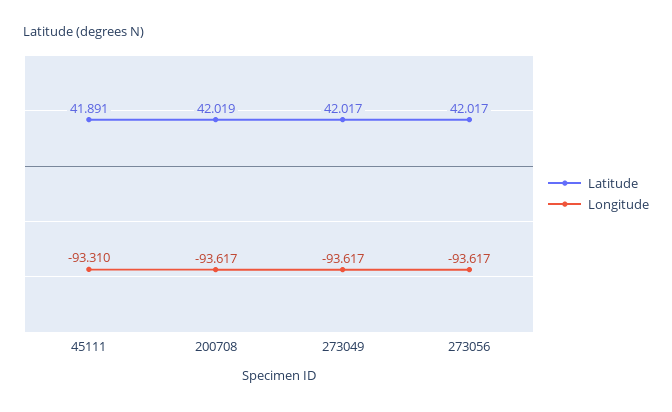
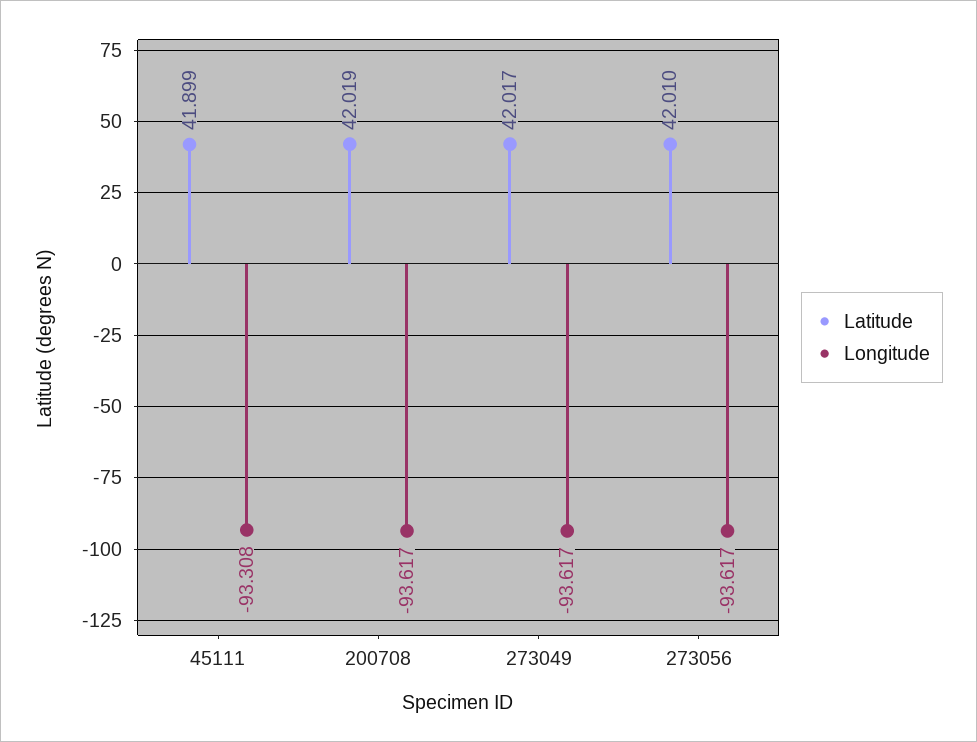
  {
    "Latitude": {
-     "45111": 41.891,
+     "45111": 41.899,
      "200708": 42.019,
      "273049": 42.017,
-     "273056": 42.017
+     "273056": 42.01
    },
    "Longitude": {
-     "45111": -93.31,
+     "45111": -93.308,
      "200708": -93.617,
      "273049": -93.617,
      "273056": -93.617
    }
  }

